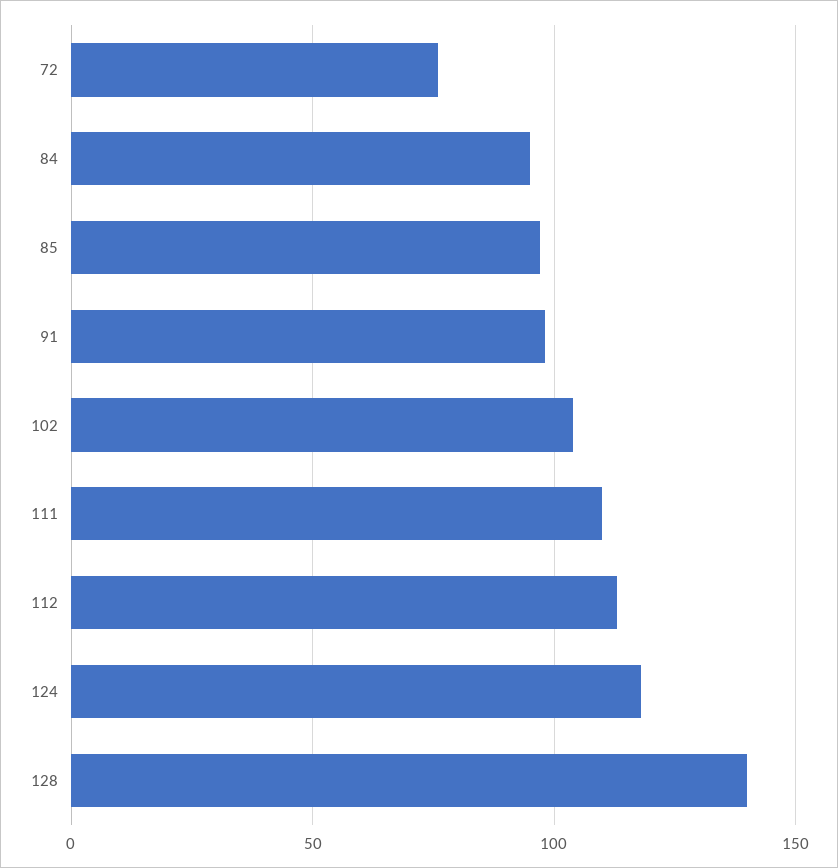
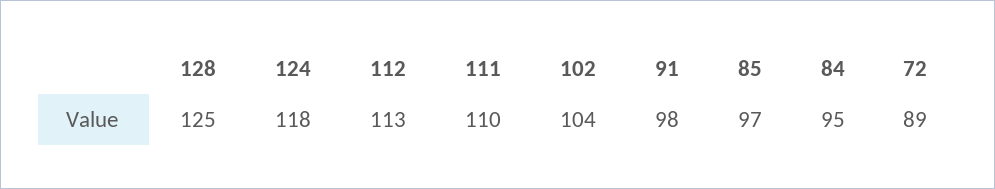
  {
-   "72": 75,
+   "72": 89,
    "84": 95,
    "85": 97,
    "91": 98,
    "102": 104,
    "111": 110,
    "112": 113,
    "124": 118,
-   "128": 140
+   "128": 125
  }

